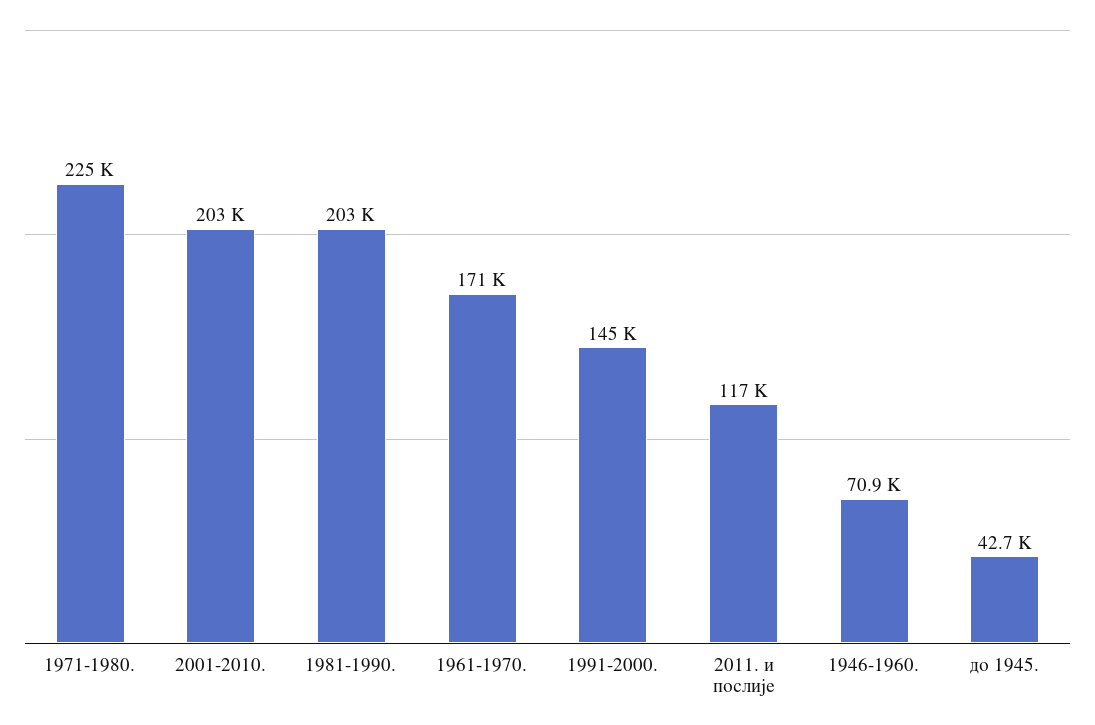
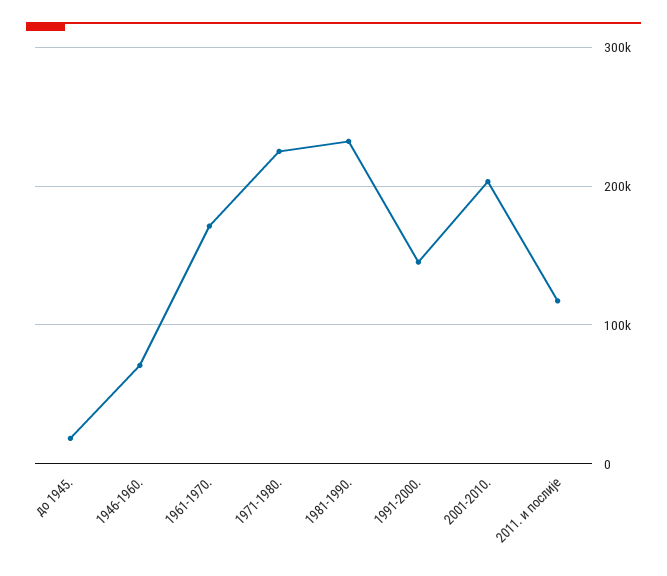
  {
    "1971-1980.": 225000,
    "2001-2010.": 203000,
-   "1981-1990.": 203000,
+   "1981-1990.": 230000,
    "1961-1970.": 171000,
    "1991-2000.": 145000,
    "2011. и послије": 117000,
    "1946-1960.": 70900,
-   "до 1945.": 42700
+   "до 1945.": 20000
  }

